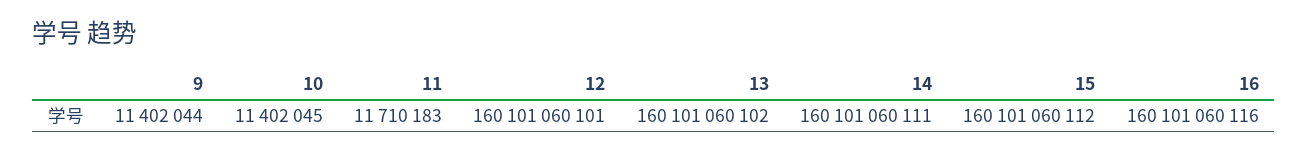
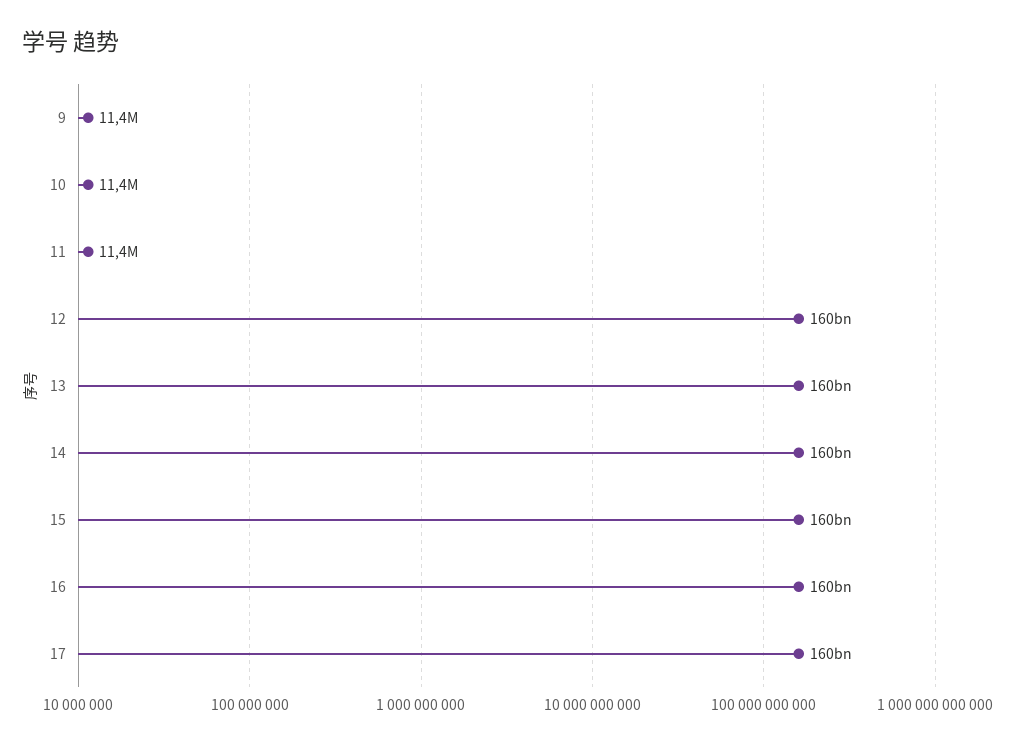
  {
    "9": 11402044,
    "10": 11402045,
-   "11": 11710183,
+   "11": 11400000,
    "12": 160101060101,
    "13": 160101060102,
    "14": 160101060111,
    "15": 160101060112,
-   "16": 160101060116
+   "16": 160101060116,
+   "17": 160000000000
  }

